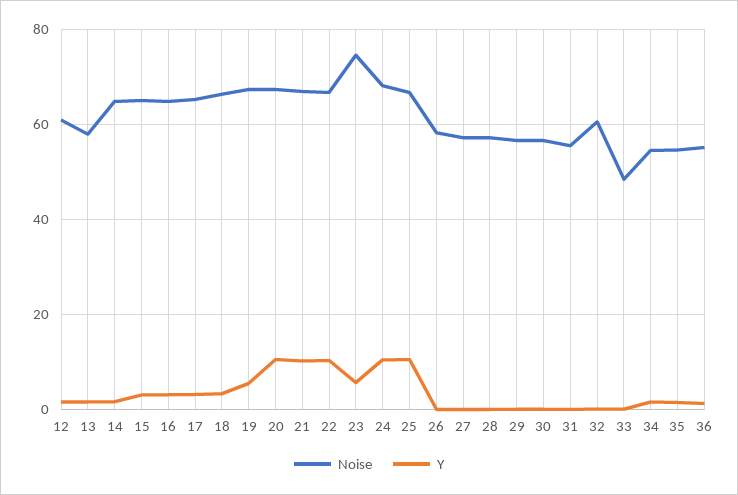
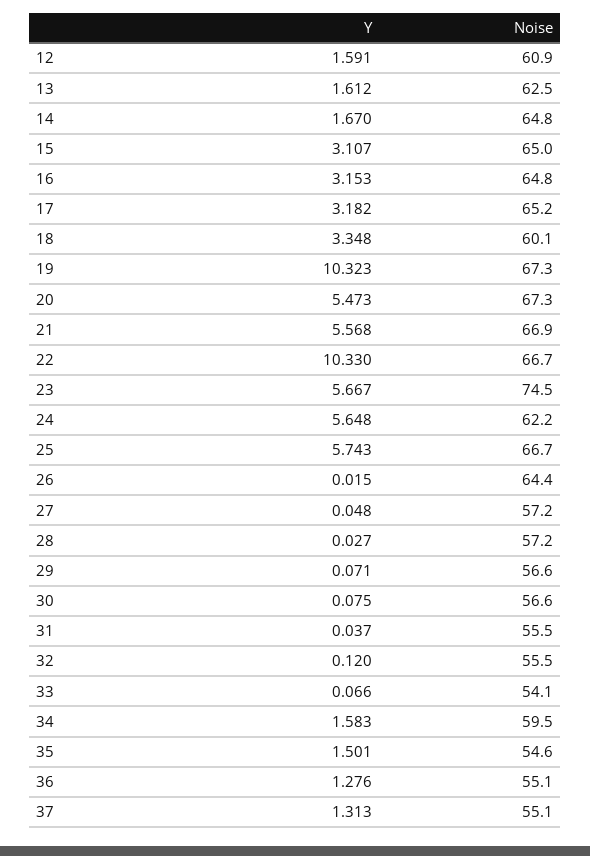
  {
    "Noise": {
      "12": 60.9,
-     "13": 58,
+     "13": 62.5,
      "14": 64.8,
      "15": 65,
      "16": 64.8,
      "17": 65.2,
-     "18": 66,
+     "18": 60.1,
      "19": 67.3,
      "20": 67.3,
      "21": 66.9,
      "22": 66.7,
      "23": 74.5,
-     "24": 68,
+     "24": 62.2,
      "25": 66.7,
-     "26": 58,
+     "26": 64.4,
      "27": 57.2,
      "28": 57.2,
      "29": 56.6,
      "30": 56.6,
      "31": 55.5,
-     "32": 60,
+     "32": 55.5,
-     "33": 48,
+     "33": 54.1,
-     "34": 54,
+     "34": 59.5,
      "35": 54.6,
-     "36": 55.1
+     "36": 55.1,
+     "37": 55.1
    },
    "Y": {
      "12": 1.591,
      "13": 1.612,
      "14": 1.67,
      "15": 3.107,
      "16": 3.153,
      "17": 3.182,
      "18": 3.348,
-     "19": 6,
+     "19": 10.323,
-     "20": 10,
+     "20": 5.473,
-     "21": 10,
+     "21": 5.568,
      "22": 10.33,
      "23": 5.667,
-     "24": 10,
+     "24": 5.648,
-     "25": 10,
+     "25": 5.743,
      "26": 0.015,
      "27": 0.048,
      "28": 0.027,
      "29": 0.071,
      "30": 0.075,
      "31": 0.037,
      "32": 0.12,
      "33": 0.066,
      "34": 1.583,
      "35": 1.501,
-     "36": 1.276
+     "36": 1.276,
+     "37": 1.313
    }
  }

